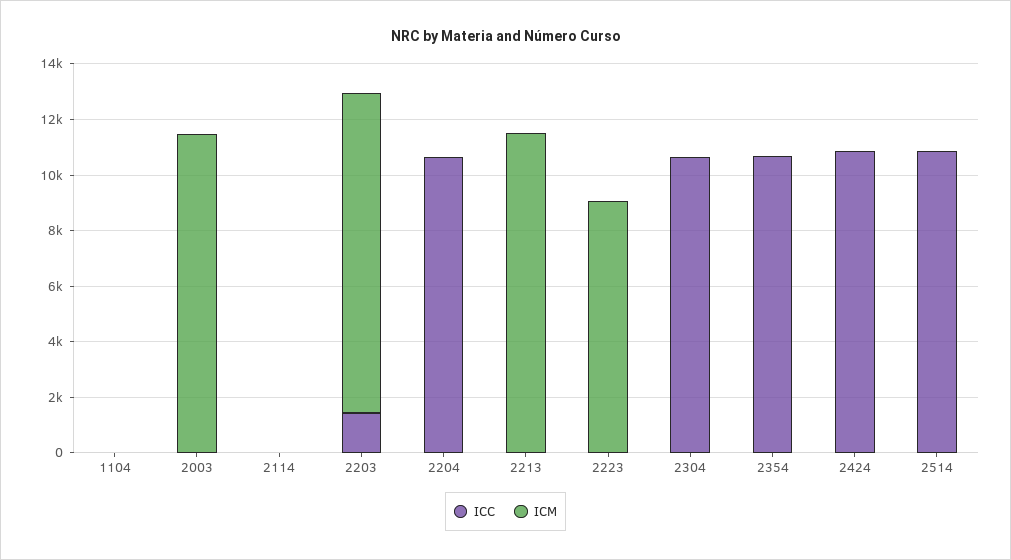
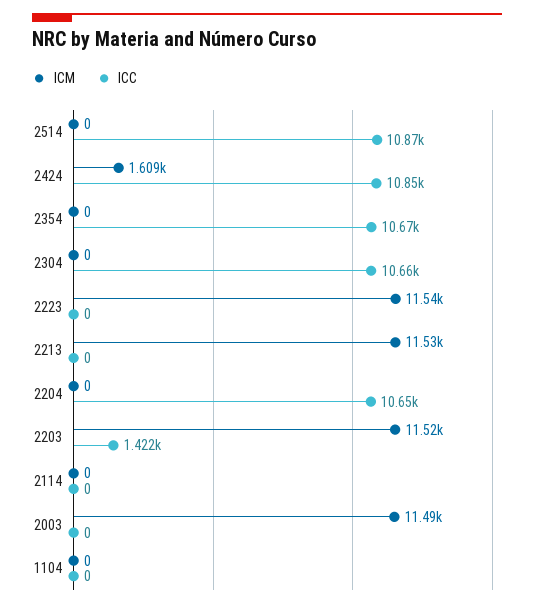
  {
    "ICC": {
      "1104": 0,
      "2003": 0,
      "2114": 0,
      "2203": 1422,
      "2204": 10650,
      "2213": 0,
      "2223": 0,
      "2304": 10660,
      "2354": 10670,
      "2424": 10850,
      "2514": 10870
    },
    "ICM": {
      "1104": 0,
      "2003": 11490,
      "2114": 0,
      "2203": 11520,
      "2204": 0,
      "2213": 11530,
-     "2223": 9000,
+     "2223": 11540,
      "2304": 0,
      "2354": 0,
-     "2424": 0,
+     "2424": 1609,
      "2514": 0
    }
  }

